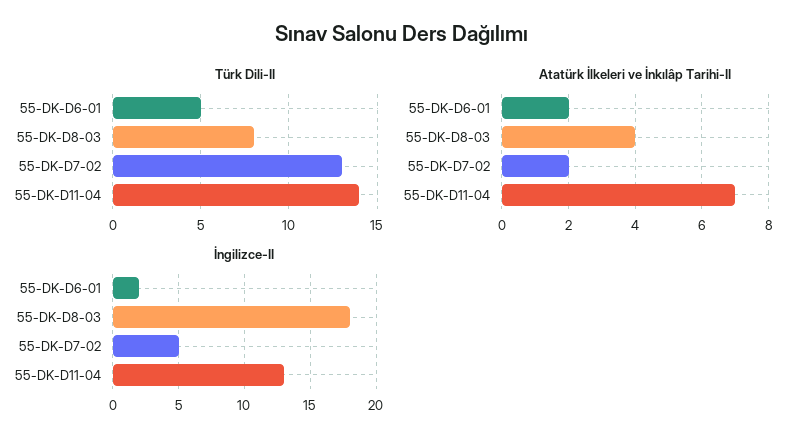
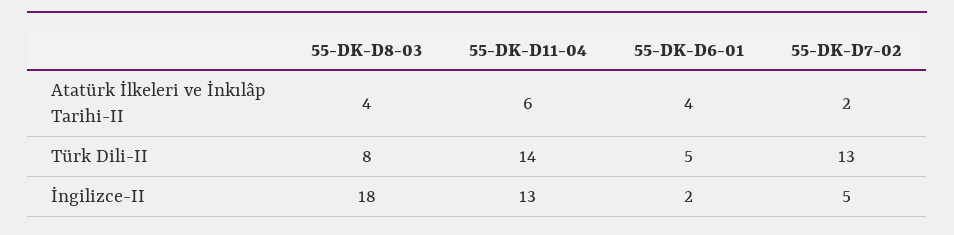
  {
    "Türk Dili-II": {
      "55-DK-D6-01": 5,
      "55-DK-D8-03": 8,
      "55-DK-D7-02": 13,
      "55-DK-D11-04": 14
    },
    "Atatürk İlkeleri ve İnkılâp Tarihi-II": {
-     "55-DK-D6-01": 2,
+     "55-DK-D6-01": 4,
      "55-DK-D8-03": 4,
      "55-DK-D7-02": 2,
-     "55-DK-D11-04": 7
+     "55-DK-D11-04": 6
    },
    "İngilizce-II": {
      "55-DK-D6-01": 2,
      "55-DK-D8-03": 18,
      "55-DK-D7-02": 5,
      "55-DK-D11-04": 13
    }
  }

